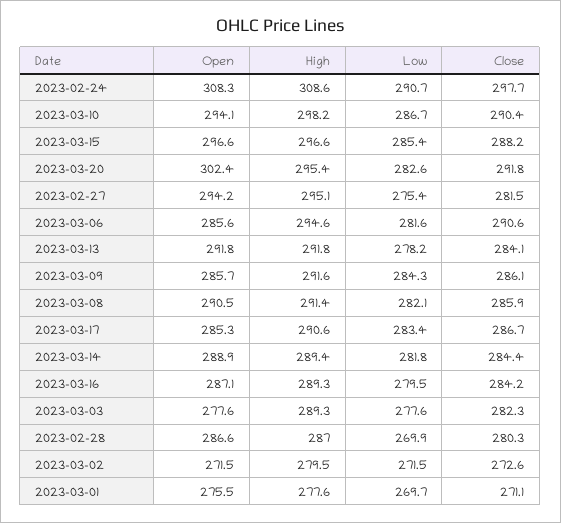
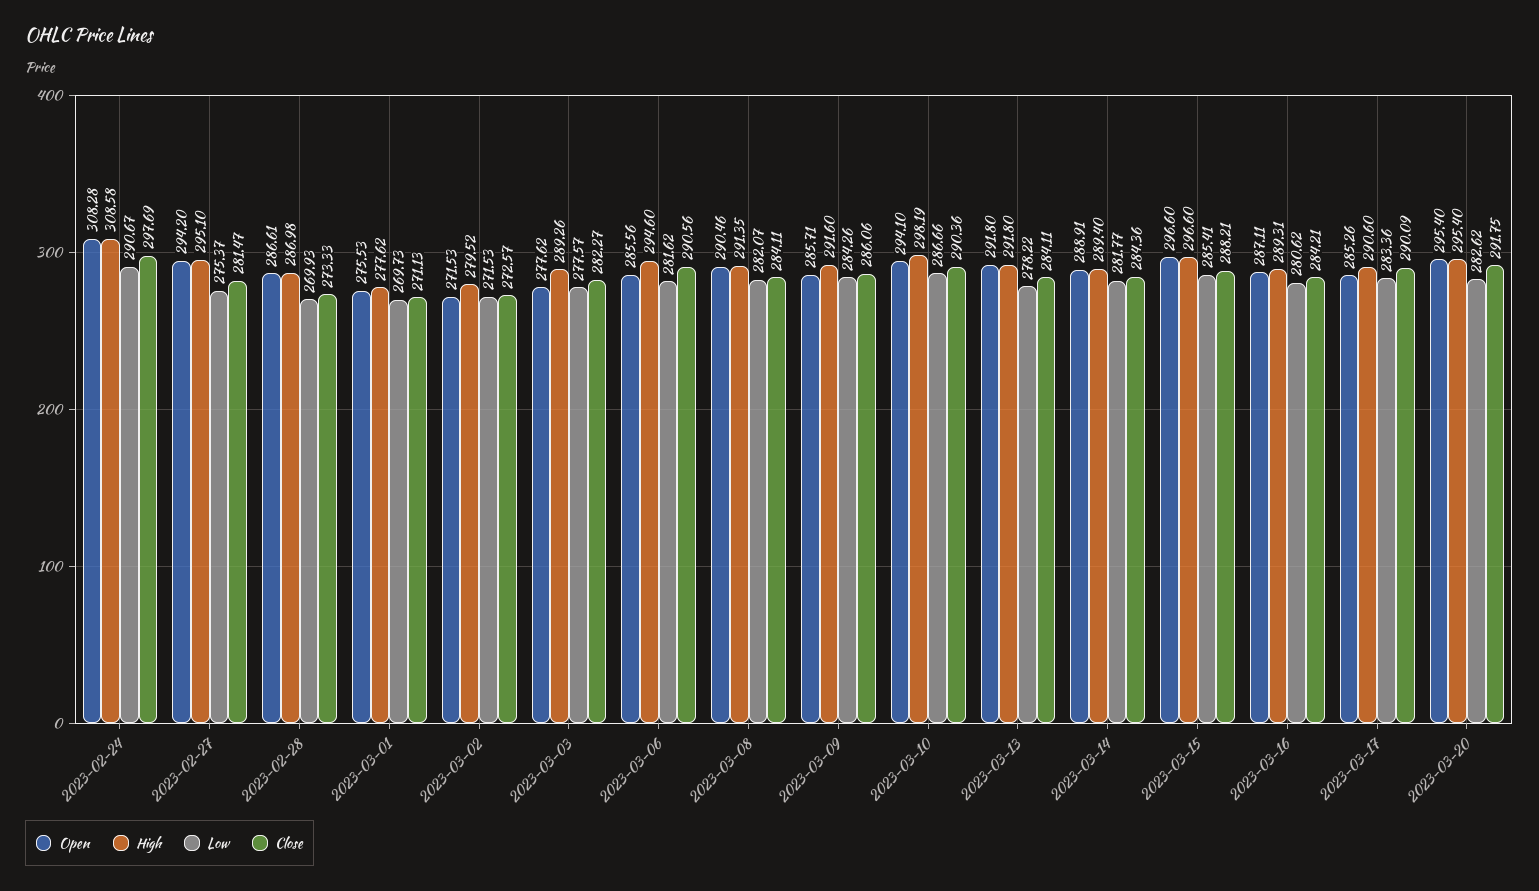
  {
    "Open": {
      "2023-02-24": 308.28,
      "2023-03-10": 294.1,
      "2023-03-15": 296.6,
-     "2023-03-20": 302.4,
+     "2023-03-20": 295.4,
      "2023-02-27": 294.2,
      "2023-03-06": 285.56,
      "2023-03-13": 291.8,
      "2023-03-09": 285.71,
      "2023-03-08": 290.46,
      "2023-03-17": 285.26,
      "2023-03-14": 288.91,
      "2023-03-16": 287.11,
      "2023-03-03": 277.62,
      "2023-02-28": 286.61,
      "2023-03-02": 271.53,
      "2023-03-01": 275.53
    },
    "High": {
      "2023-02-24": 308.58,
      "2023-03-10": 298.19,
      "2023-03-15": 296.6,
      "2023-03-20": 295.4,
      "2023-02-27": 295.1,
      "2023-03-06": 294.6,
      "2023-03-13": 291.8,
      "2023-03-09": 291.6,
      "2023-03-08": 291.35,
      "2023-03-17": 290.6,
      "2023-03-14": 289.4,
      "2023-03-16": 289.31,
      "2023-03-03": 289.26,
      "2023-02-28": 286.98,
      "2023-03-02": 279.52,
      "2023-03-01": 277.62
    },
    "Low": {
      "2023-02-24": 290.67,
      "2023-03-10": 286.66,
      "2023-03-15": 285.41,
      "2023-03-20": 282.62,
      "2023-02-27": 275.37,
      "2023-03-06": 281.62,
      "2023-03-13": 278.22,
      "2023-03-09": 284.26,
      "2023-03-08": 282.07,
      "2023-03-17": 283.36,
      "2023-03-14": 281.77,
-     "2023-03-16": 279.5,
+     "2023-03-16": 280.62,
      "2023-03-03": 277.57,
      "2023-02-28": 269.93,
      "2023-03-02": 271.53,
      "2023-03-01": 269.73
    },
    "Close": {
      "2023-02-24": 297.69,
      "2023-03-10": 290.36,
      "2023-03-15": 288.21,
      "2023-03-20": 291.75,
      "2023-02-27": 281.47,
      "2023-03-06": 290.56,
      "2023-03-13": 284.11,
      "2023-03-09": 286.06,
-     "2023-03-08": 285.9,
+     "2023-03-08": 284.11,
-     "2023-03-17": 286.7,
+     "2023-03-17": 290.09,
      "2023-03-14": 284.36,
      "2023-03-16": 284.21,
      "2023-03-03": 282.27,
-     "2023-02-28": 280.3,
+     "2023-02-28": 273.33,
      "2023-03-02": 272.57,
      "2023-03-01": 271.13
    }
  }

